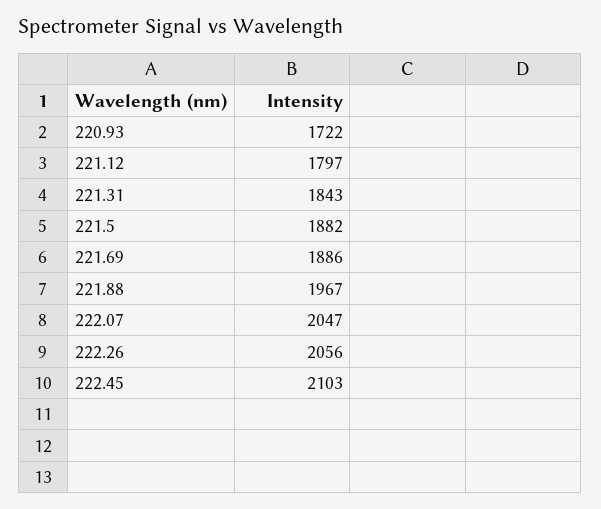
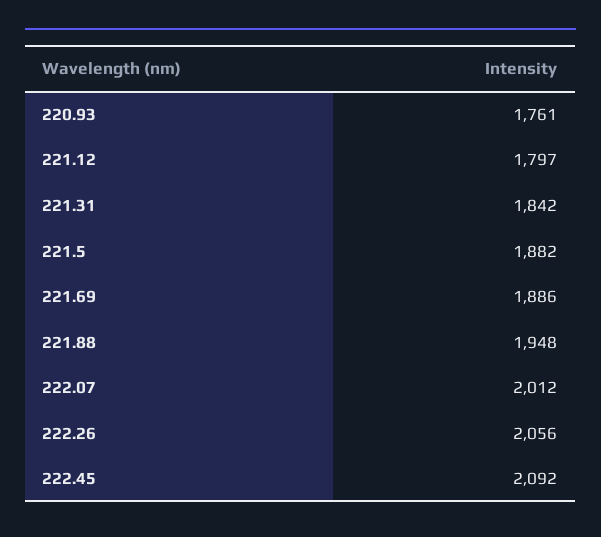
  {
-   "220.93": 1722,
+   "220.93": 1761,
    "221.12": 1797,
-   "221.31": 1843,
+   "221.31": 1842,
    "221.5": 1882,
    "221.69": 1886,
-   "221.88": 1967,
+   "221.88": 1948,
-   "222.07": 2047,
+   "222.07": 2012,
    "222.26": 2056,
-   "222.45": 2103
+   "222.45": 2092
  }

